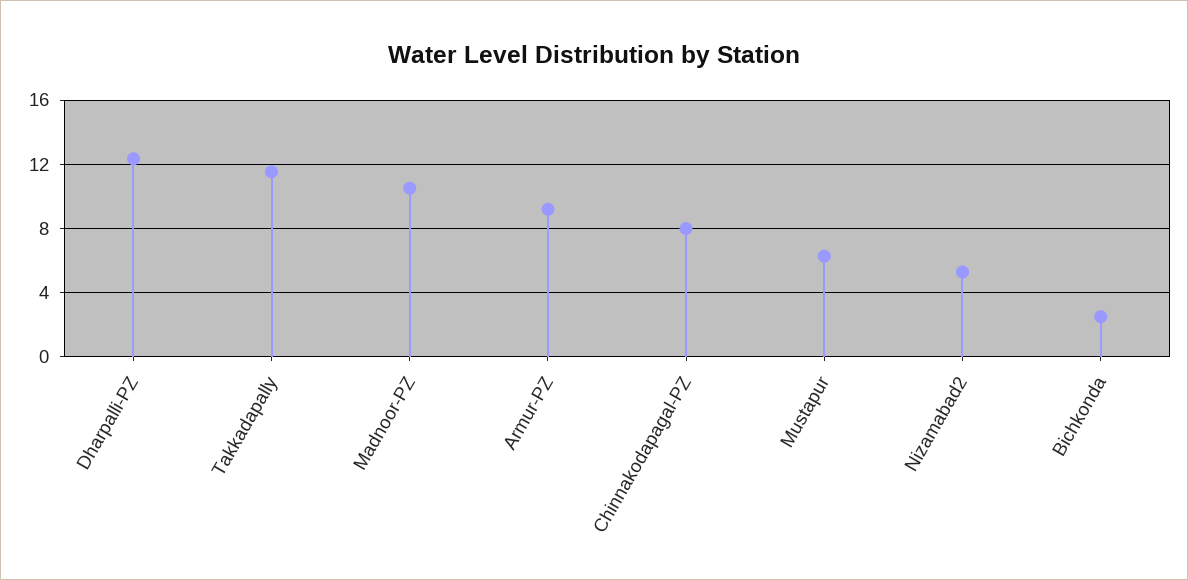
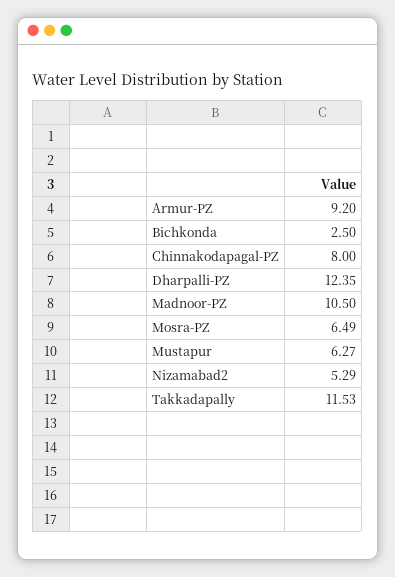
  {
    "Dharpalli-PZ": 12.35,
    "Takkadapally": 11.53,
    "Madnoor-PZ": 10.5,
    "Armur-PZ": 9.2,
    "Chinnakodapagal-PZ": 8,
    "Mustapur": 6.27,
    "Nizamabad2": 5.29,
-   "Bichkonda": 2.5
+   "Bichkonda": 2.5,
+   "Mosra-PZ": 6.49
  }

